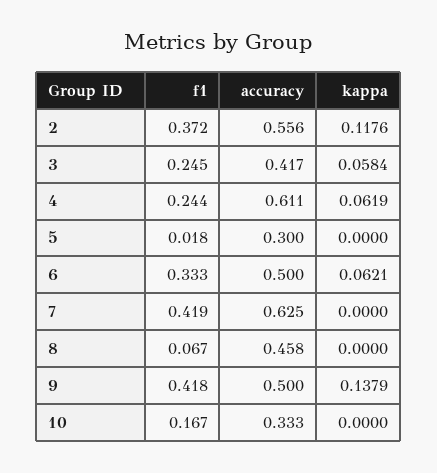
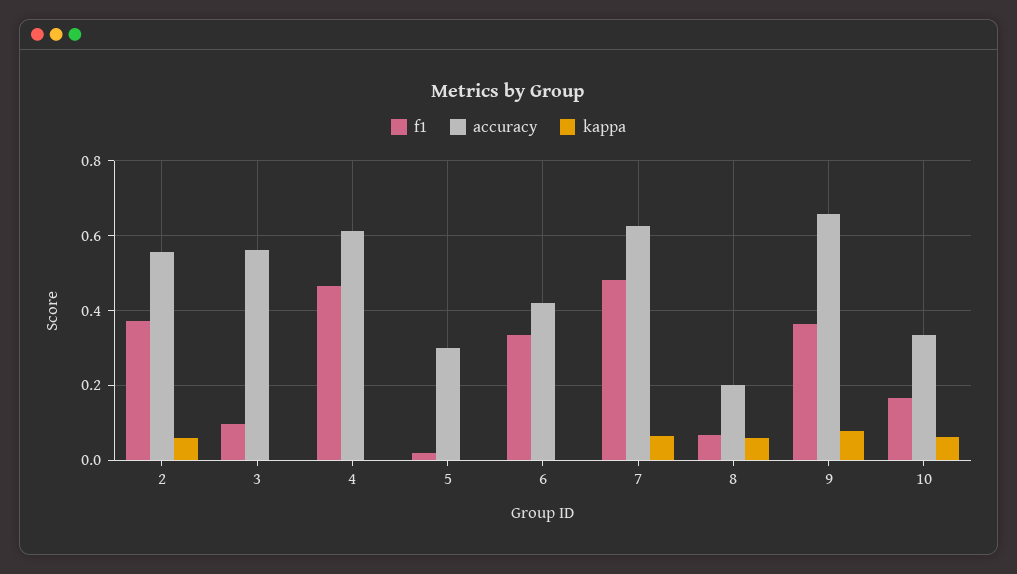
  {
    "f1": {
      "2": 0.372,
-     "3": 0.245,
+     "3": 0.1,
-     "4": 0.244,
+     "4": 0.46,
      "5": 0.018,
      "6": 0.333,
-     "7": 0.419,
+     "7": 0.48,
      "8": 0.067,
-     "9": 0.418,
+     "9": 0.36,
      "10": 0.167
    },
    "accuracy": {
      "2": 0.556,
-     "3": 0.417,
+     "3": 0.56,
      "4": 0.611,
      "5": 0.3,
-     "6": 0.5,
+     "6": 0.42,
      "7": 0.625,
-     "8": 0.458,
+     "8": 0.2,
-     "9": 0.5,
+     "9": 0.66,
      "10": 0.333
    },
    "kappa": {
-     "2": 0.1176,
+     "2": 0.06,
-     "3": 0.0584,
+     "3": 0,
-     "4": 0.0619,
+     "4": 0,
      "5": 0,
-     "6": 0.0621,
+     "6": 0,
-     "7": 0,
+     "7": 0.06,
-     "8": 0,
+     "8": 0.06,
-     "9": 0.1379,
+     "9": 0.08,
-     "10": 0
+     "10": 0.06
    }
  }

